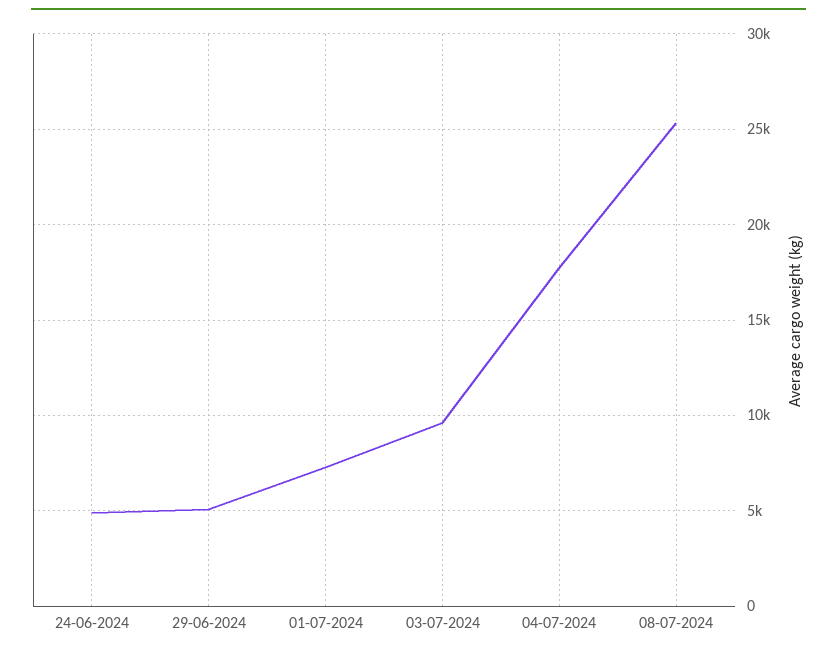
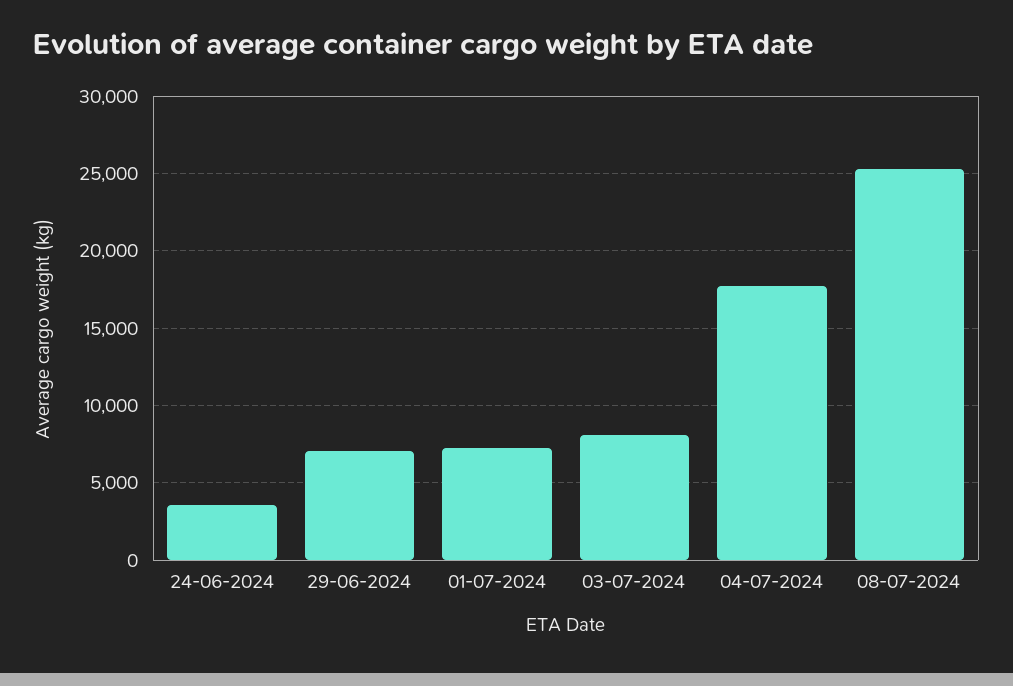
  {
-   "24-06-2024": 5000,
+   "24-06-2024": 3500,
-   "29-06-2024": 5000,
+   "29-06-2024": 7000,
    "01-07-2024": 7500,
-   "03-07-2024": 9500,
+   "03-07-2024": 8000,
    "04-07-2024": 17500,
    "08-07-2024": 25500
  }

